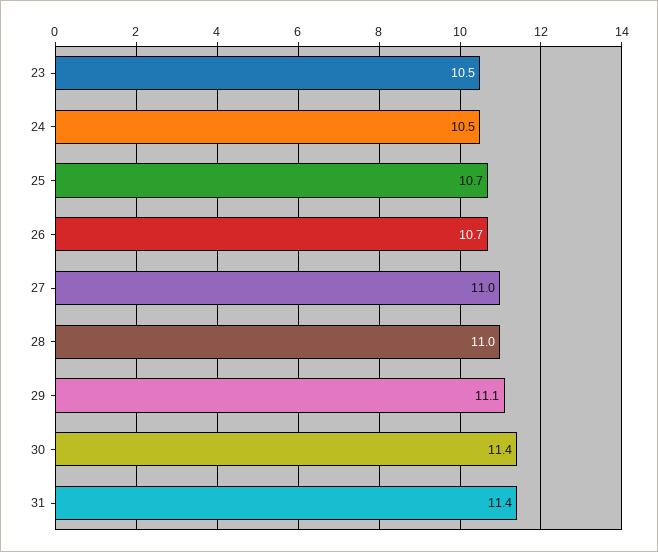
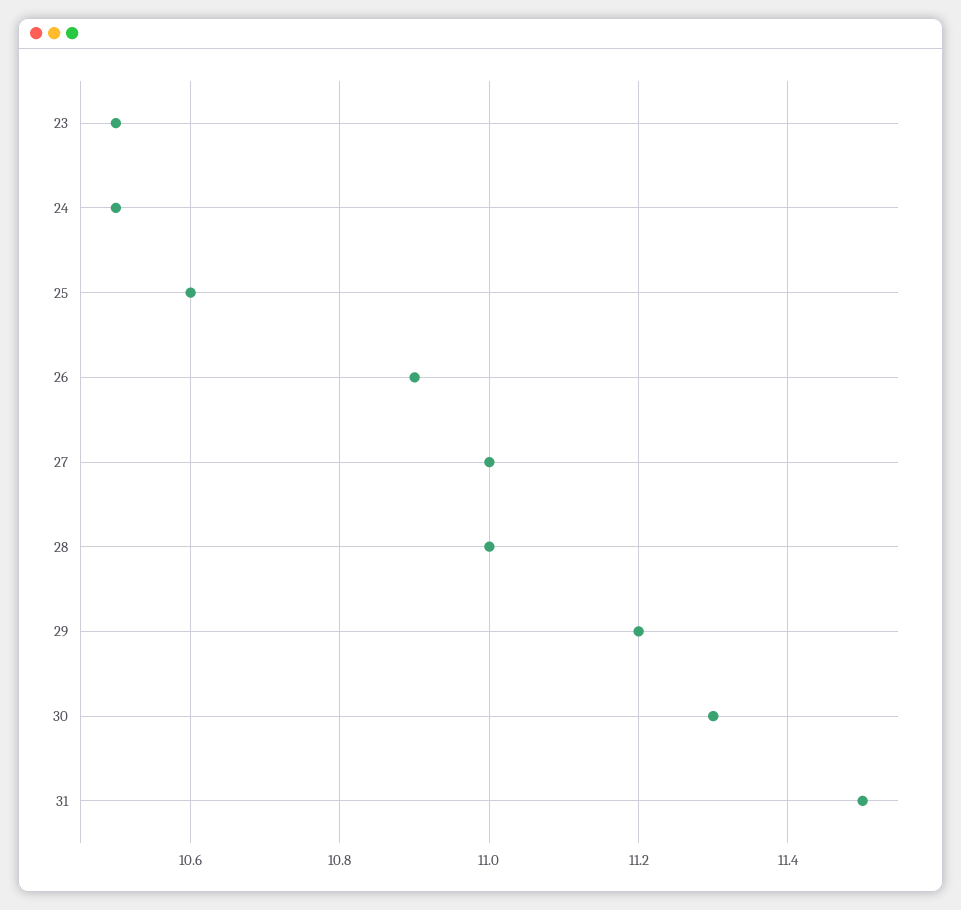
  {
    "23": 10.5,
    "24": 10.5,
-   "25": 10.7,
+   "25": 10.6,
-   "26": 10.7,
+   "26": 10.9,
    "27": 11,
    "28": 11,
-   "29": 11.1,
+   "29": 11.2,
-   "30": 11.4,
+   "30": 11.3,
-   "31": 11.4
+   "31": 11.5
  }

